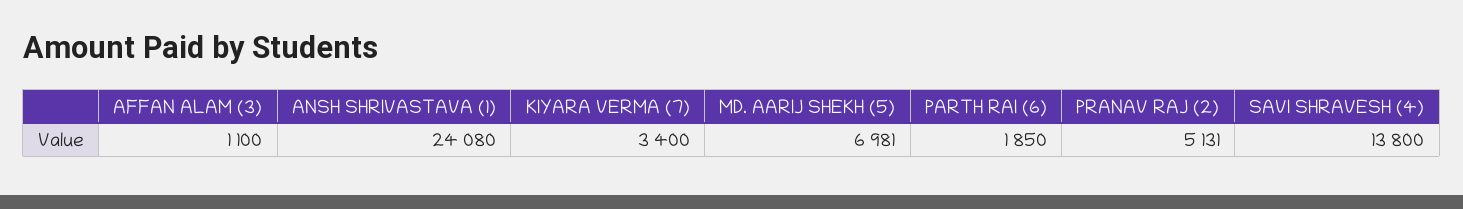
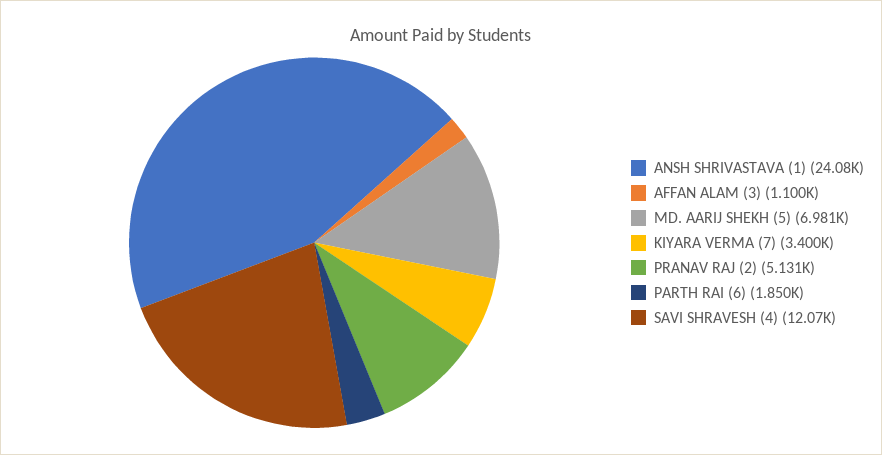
  {
    "AFFAN ALAM (3)": 1100,
    "ANSH SHRIVASTAVA (1)": 24080,
    "KIYARA VERMA (7)": 3400,
    "MD. AARIJ SHEKH (5)": 6981,
    "PARTH RAI (6)": 1850,
    "PRANAV RAJ (2)": 5131,
-   "SAVI SHRAVESH (4)": 13800
+   "SAVI SHRAVESH (4)": 12070
  }

